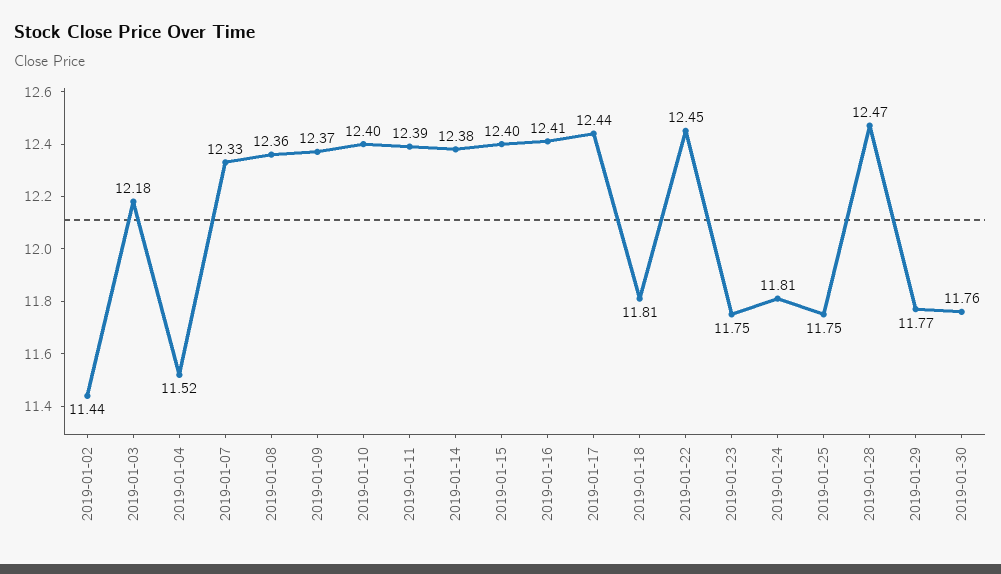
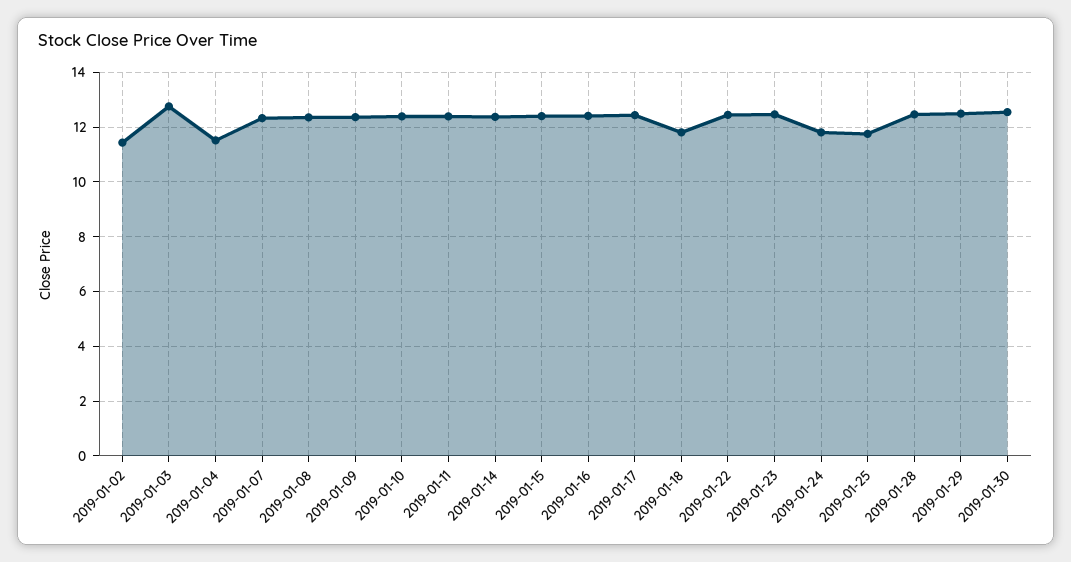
  {
    "2019-01-02": 11.44,
-   "2019-01-03": 12.18,
+   "2019-01-03": 12.75,
    "2019-01-04": 11.52,
    "2019-01-07": 12.33,
    "2019-01-08": 12.36,
    "2019-01-09": 12.37,
    "2019-01-10": 12.4,
    "2019-01-11": 12.39,
    "2019-01-14": 12.38,
    "2019-01-15": 12.4,
    "2019-01-16": 12.41,
    "2019-01-17": 12.44,
    "2019-01-18": 11.81,
    "2019-01-22": 12.45,
-   "2019-01-23": 11.75,
+   "2019-01-23": 12.5,
    "2019-01-24": 11.81,
    "2019-01-25": 11.75,
    "2019-01-28": 12.47,
-   "2019-01-29": 11.77,
+   "2019-01-29": 12.5,
-   "2019-01-30": 11.76
+   "2019-01-30": 12.5
  }

